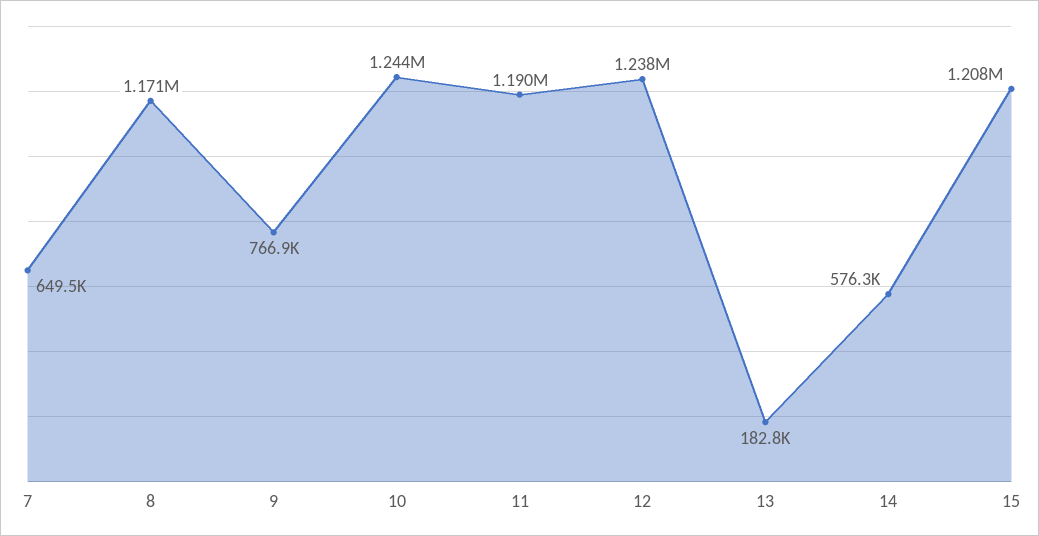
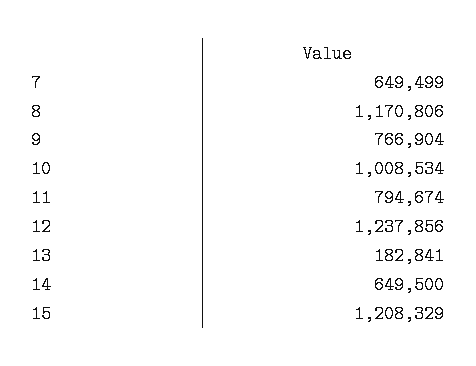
  {
    "7": 649499,
    "8": 1170806,
    "9": 766904,
-   "10": 1244000,
+   "10": 1008534,
-   "11": 1190000,
+   "11": 794674,
    "12": 1237856,
    "13": 182841,
-   "14": 576300,
+   "14": 649500,
    "15": 1208329
  }

